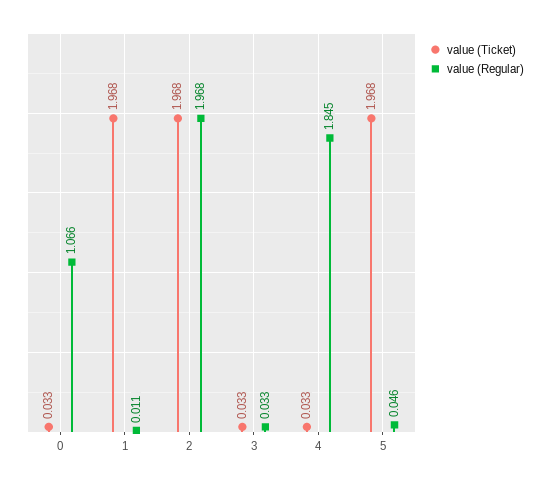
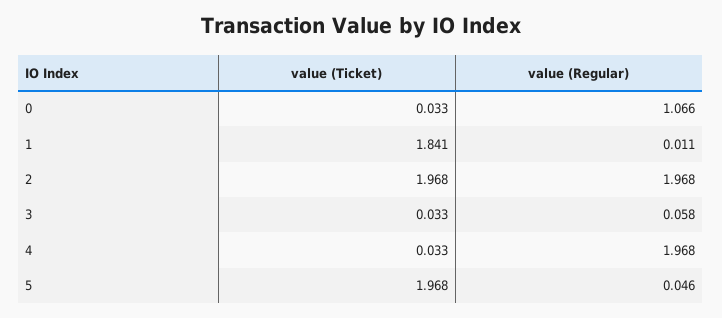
  {
    "value (Ticket)": {
      "0": 0.033,
-     "1": 1.968,
+     "1": 1.841,
      "2": 1.968,
      "3": 0.033,
      "4": 0.033,
      "5": 1.968
    },
    "value (Regular)": {
      "0": 1.066,
      "1": 0.011,
      "2": 1.968,
-     "3": 0.033,
+     "3": 0.058,
-     "4": 1.845,
+     "4": 1.968,
      "5": 0.046
    }
  }

